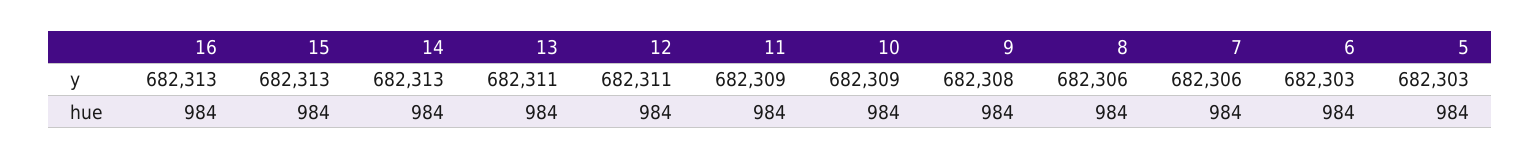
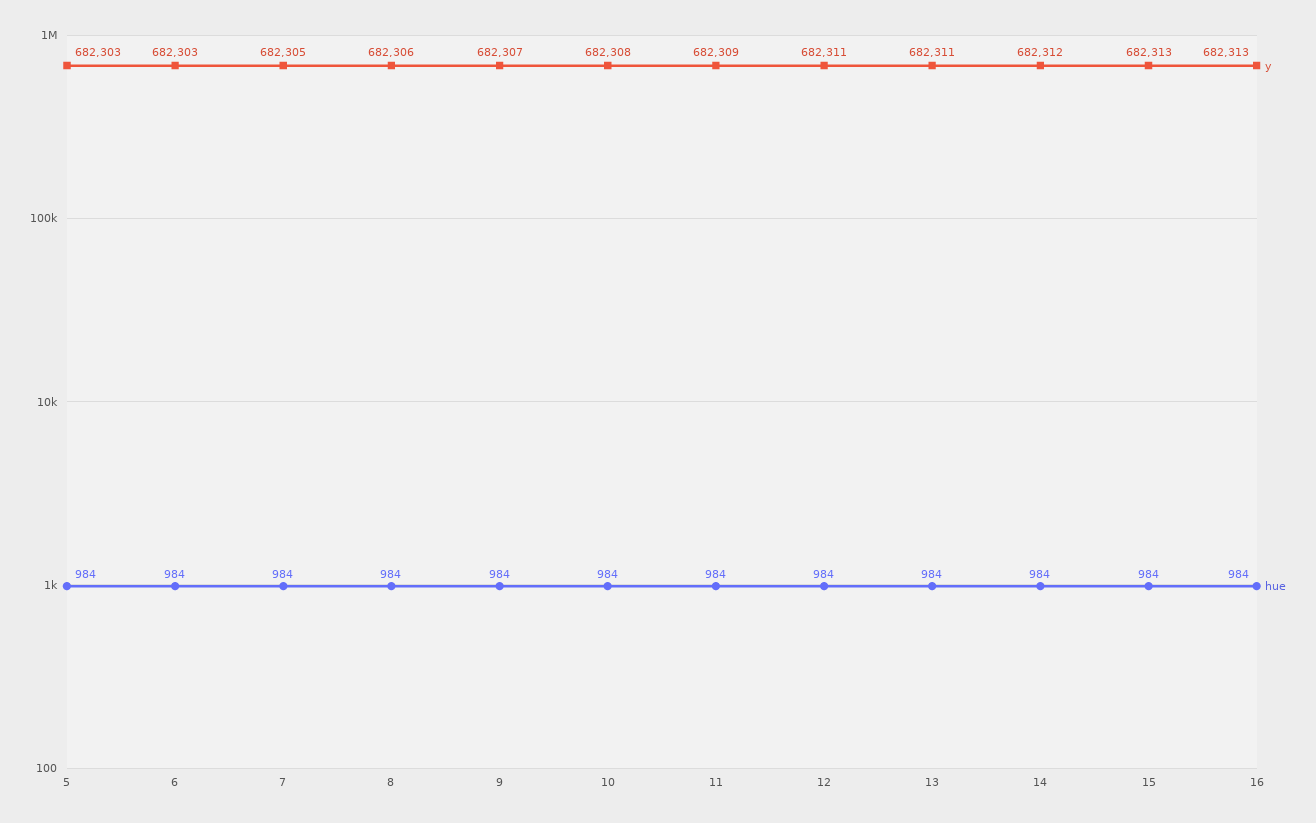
  {
    "y": {
      "16": 682313,
      "15": 682313,
-     "14": 682313,
+     "14": 682312,
      "13": 682311,
      "12": 682311,
      "11": 682309,
-     "10": 682309,
+     "10": 682308,
-     "9": 682308,
+     "9": 682307,
      "8": 682306,
-     "7": 682306,
+     "7": 682305,
      "6": 682303,
      "5": 682303
    },
    "hue": {
      "16": 984,
      "15": 984,
      "14": 984,
      "13": 984,
      "12": 984,
      "11": 984,
      "10": 984,
      "9": 984,
      "8": 984,
      "7": 984,
      "6": 984,
      "5": 984
    }
  }

